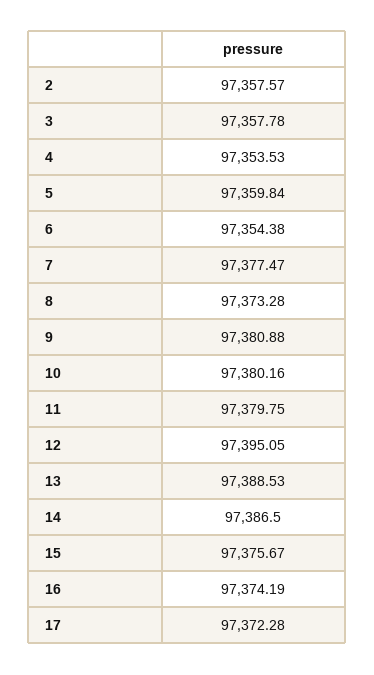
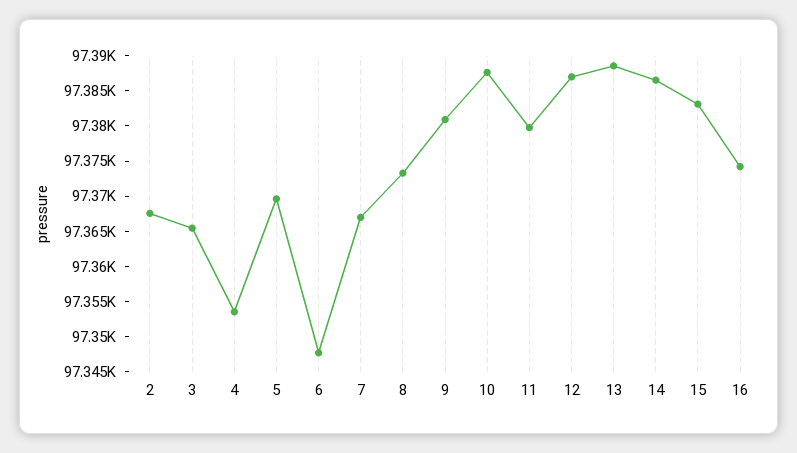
  {
-   "2": 97357.57,
+   "2": 97367.5,
-   "3": 97357.78,
+   "3": 97365,
    "4": 97353.53,
-   "5": 97359.84,
+   "5": 97370,
-   "6": 97354.38,
+   "6": 97347.5,
-   "7": 97377.47,
+   "7": 97367.5,
    "8": 97373.28,
    "9": 97380.88,
-   "10": 97380.16,
+   "10": 97387.5,
    "11": 97379.75,
-   "12": 97395.05,
+   "12": 97387.5,
    "13": 97388.53,
    "14": 97386.5,
-   "15": 97375.67,
+   "15": 97382.5,
-   "16": 97374.19,
+   "16": 97374.19
-   "17": 97372.28
  }

